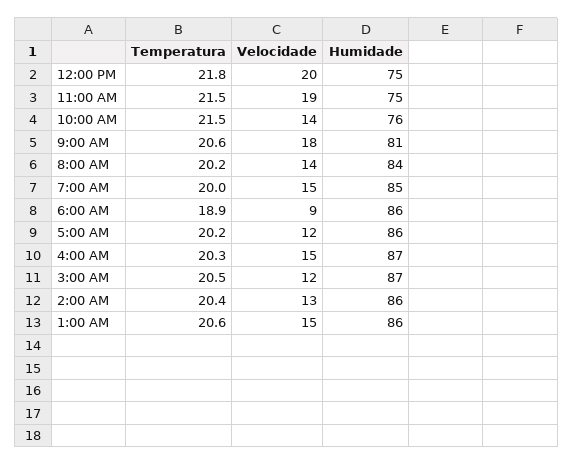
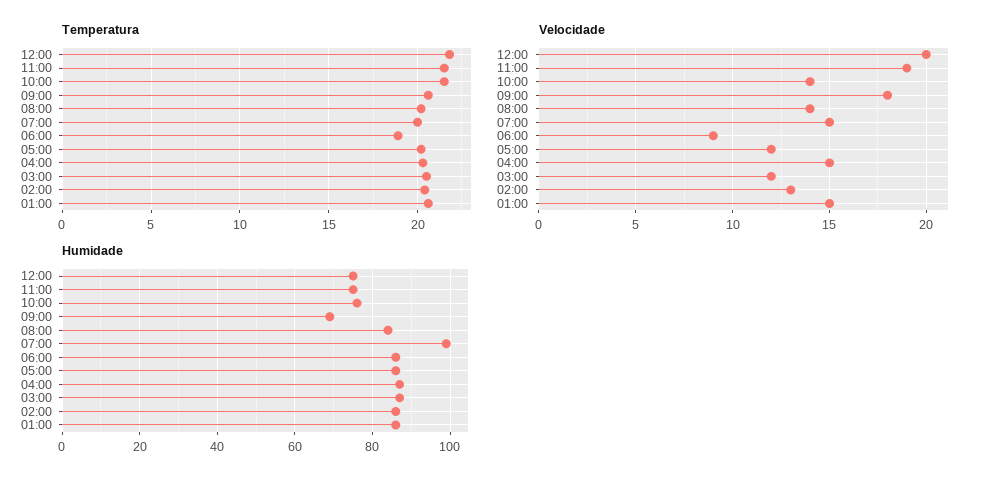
  {
    "Temperatura": {
      "12:00 PM": 21.8,
      "11:00 AM": 21.5,
      "10:00 AM": 21.5,
      "9:00 AM": 20.6,
      "8:00 AM": 20.2,
      "7:00 AM": 20,
      "6:00 AM": 18.9,
      "5:00 AM": 20.2,
      "4:00 AM": 20.3,
      "3:00 AM": 20.5,
      "2:00 AM": 20.4,
      "1:00 AM": 20.6
    },
    "Velocidade": {
      "12:00 PM": 20,
      "11:00 AM": 19,
      "10:00 AM": 14,
      "9:00 AM": 18,
      "8:00 AM": 14,
      "7:00 AM": 15,
      "6:00 AM": 9,
      "5:00 AM": 12,
      "4:00 AM": 15,
      "3:00 AM": 12,
      "2:00 AM": 13,
      "1:00 AM": 15
    },
    "Humidade": {
      "12:00 PM": 75,
      "11:00 AM": 75,
      "10:00 AM": 76,
-     "9:00 AM": 81,
+     "9:00 AM": 70,
      "8:00 AM": 84,
-     "7:00 AM": 85,
+     "7:00 AM": 100,
      "6:00 AM": 86,
      "5:00 AM": 86,
      "4:00 AM": 87,
      "3:00 AM": 87,
      "2:00 AM": 86,
      "1:00 AM": 86
    }
  }

